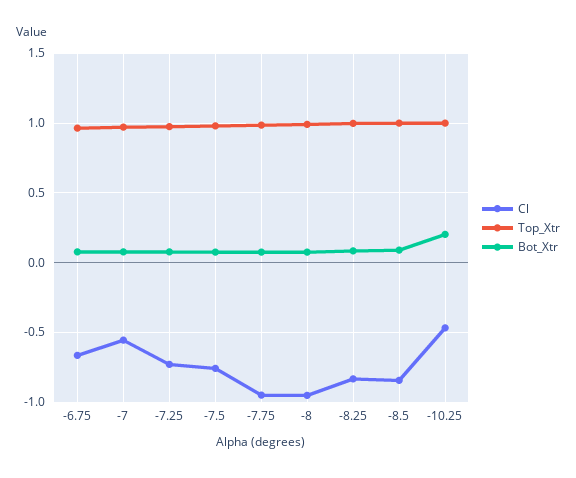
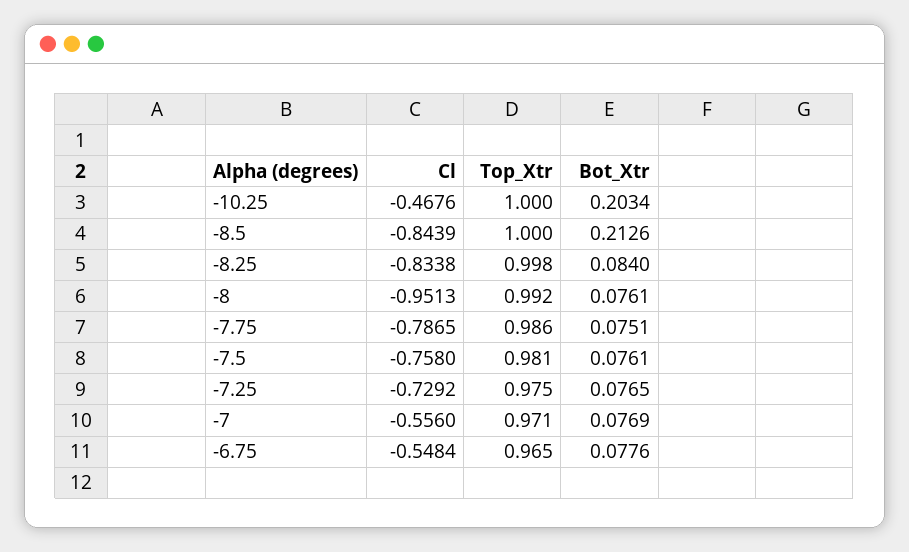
  {
    "Cl": {
-     "-6.75": -0.65,
+     "-6.75": -0.5484,
      "-7": -0.556,
      "-7.25": -0.7292,
      "-7.5": -0.758,
-     "-7.75": -0.95,
+     "-7.75": -0.7865,
      "-8": -0.9513,
      "-8.25": -0.8338,
      "-8.5": -0.8439,
      "-10.25": -0.4676
    },
    "Top_Xtr": {
      "-6.75": 0.965,
      "-7": 0.971,
      "-7.25": 0.975,
      "-7.5": 0.981,
      "-7.75": 0.986,
      "-8": 0.992,
      "-8.25": 0.998,
      "-8.5": 1,
      "-10.25": 1
    },
    "Bot_Xtr": {
      "-6.75": 0.0776,
      "-7": 0.0769,
      "-7.25": 0.0765,
      "-7.5": 0.0761,
      "-7.75": 0.0751,
      "-8": 0.0761,
      "-8.25": 0.084,
-     "-8.5": 0.1,
+     "-8.5": 0.2126,
      "-10.25": 0.2034
    }
  }

